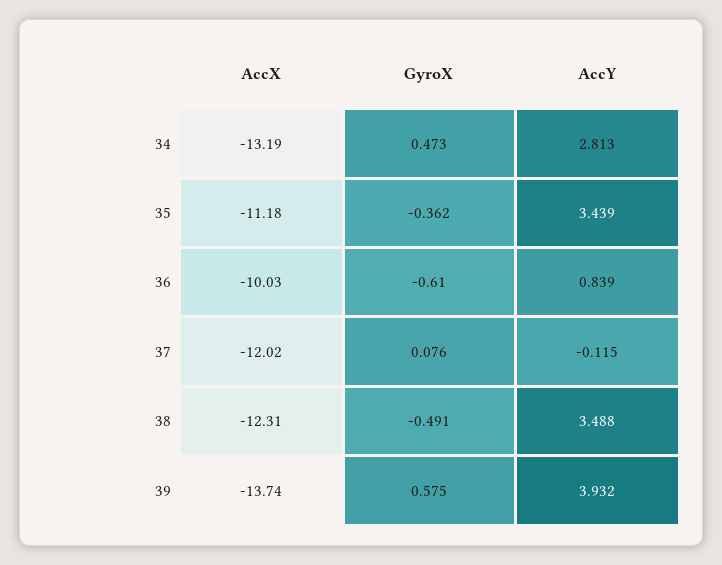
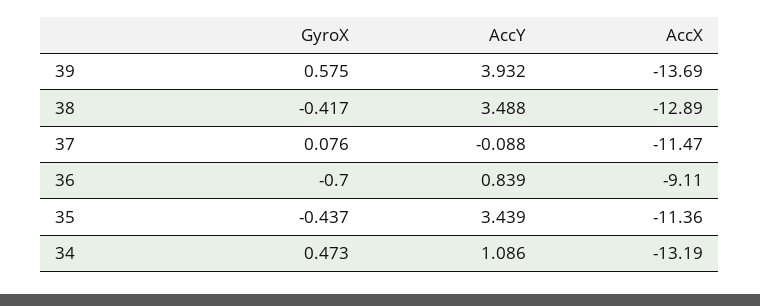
  {
    "AccX": {
      "34": -13.19,
-     "35": -11.18,
+     "35": -11.36,
-     "36": -10.03,
+     "36": -9.11,
-     "37": -12.02,
+     "37": -11.47,
-     "38": -12.31,
+     "38": -12.89,
-     "39": -13.74
+     "39": -13.69
    },
    "GyroX": {
      "34": 0.473,
-     "35": -0.362,
+     "35": -0.437,
-     "36": -0.61,
+     "36": -0.7,
      "37": 0.076,
-     "38": -0.491,
+     "38": -0.417,
      "39": 0.575
    },
    "AccY": {
-     "34": 2.813,
+     "34": 1.086,
      "35": 3.439,
      "36": 0.839,
-     "37": -0.115,
+     "37": -0.088,
      "38": 3.488,
      "39": 3.932
    }
  }

